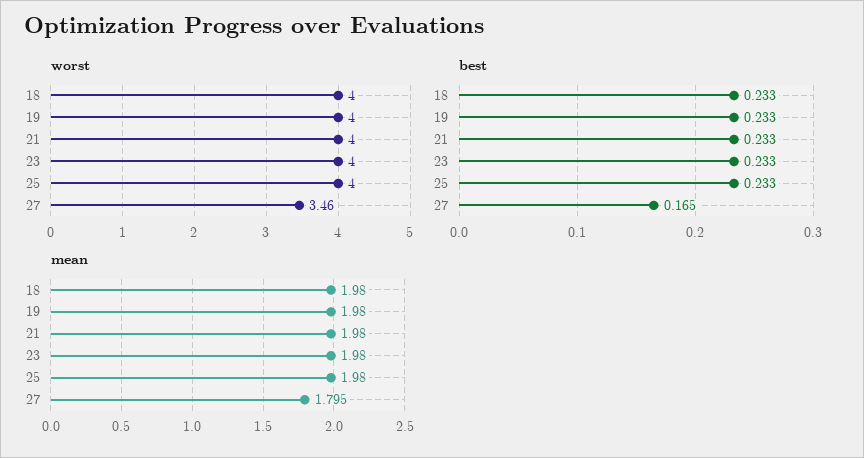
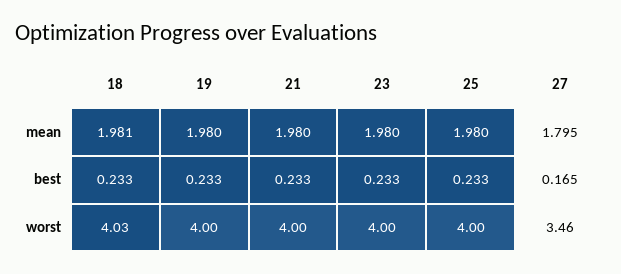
  {
    "worst": {
-     "18": 4,
+     "18": 4.03,
      "19": 4,
      "21": 4,
      "23": 4,
      "25": 4,
      "27": 3.46
    },
    "best": {
      "18": 0.233,
      "19": 0.233,
      "21": 0.233,
      "23": 0.233,
      "25": 0.233,
      "27": 0.165
    },
    "mean": {
-     "18": 1.98,
+     "18": 1.981,
      "19": 1.98,
      "21": 1.98,
      "23": 1.98,
      "25": 1.98,
      "27": 1.795
    }
  }

